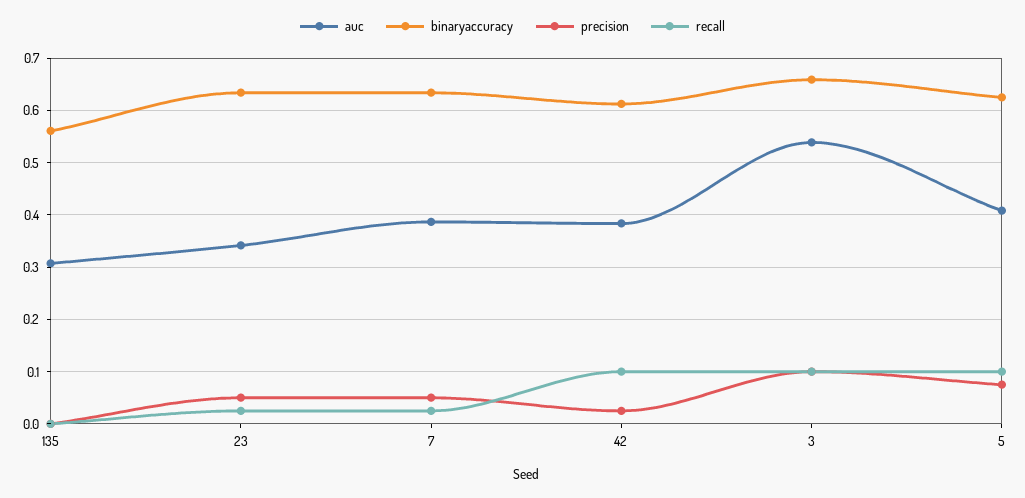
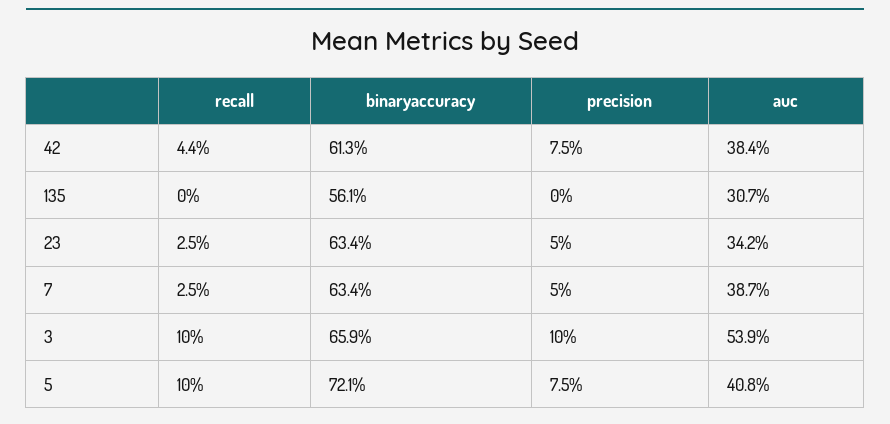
  {
    "auc": {
      "135": 0.307,
      "23": 0.342,
      "7": 0.387,
      "42": 0.384,
      "3": 0.539,
      "5": 0.408
    },
    "binaryaccuracy": {
      "135": 0.561,
      "23": 0.634,
      "7": 0.634,
      "42": 0.613,
      "3": 0.659,
-     "5": 0.62
+     "5": 0.721
    },
    "precision": {
      "135": 0,
      "23": 0.05,
      "7": 0.05,
-     "42": 0.02,
+     "42": 0.075,
      "3": 0.1,
      "5": 0.075
    },
    "recall": {
      "135": 0,
      "23": 0.025,
      "7": 0.025,
-     "42": 0.1,
+     "42": 0.044,
      "3": 0.1,
      "5": 0.1
    }
  }

